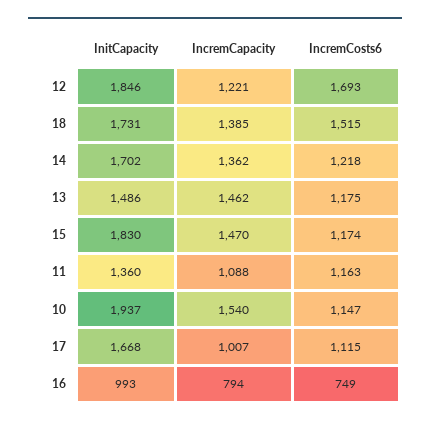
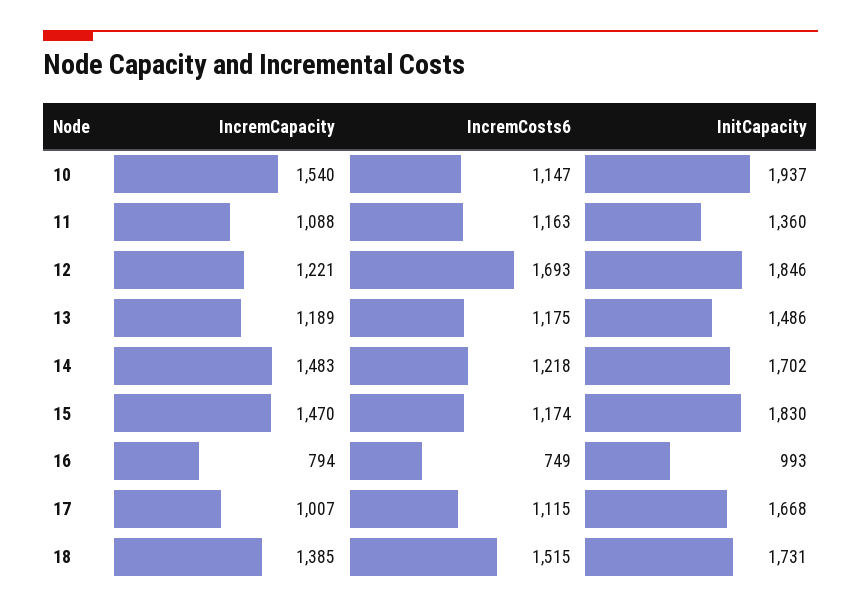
  {
    "InitCapacity": {
      "12": 1846,
      "18": 1731,
      "14": 1702,
      "13": 1486,
      "15": 1830,
      "11": 1360,
      "10": 1937,
      "17": 1668,
      "16": 993
    },
    "IncremCapacity": {
      "12": 1221,
      "18": 1385,
-     "14": 1362,
+     "14": 1483,
-     "13": 1462,
+     "13": 1189,
      "15": 1470,
      "11": 1088,
      "10": 1540,
      "17": 1007,
      "16": 794
    },
    "IncremCosts6": {
      "12": 1693,
      "18": 1515,
      "14": 1218,
      "13": 1175,
      "15": 1174,
      "11": 1163,
      "10": 1147,
      "17": 1115,
      "16": 749
    }
  }

